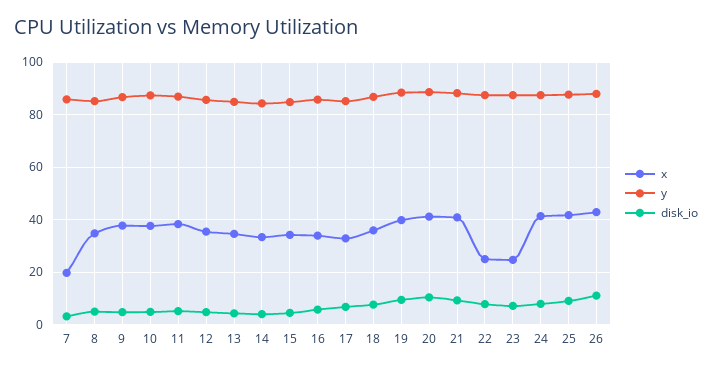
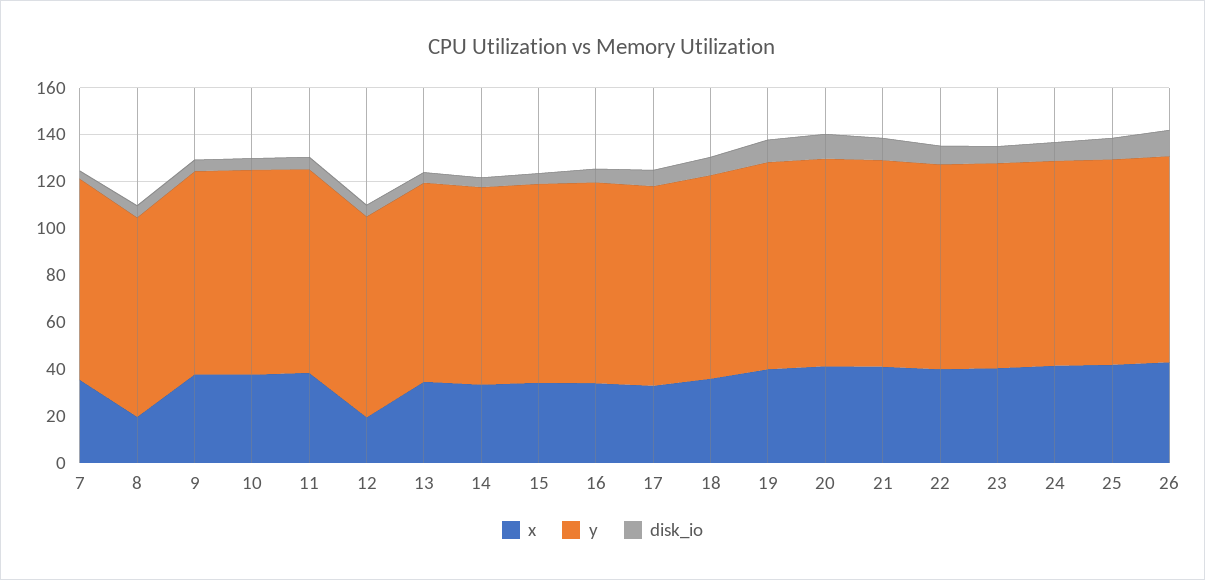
  {
    "x": {
-     "7": 20,
+     "7": 35,
-     "8": 35,
+     "8": 20,
      "9": 37.5,
      "10": 37.5,
      "11": 37.5,
-     "12": 35,
+     "12": 20,
      "13": 35,
      "14": 32.5,
      "15": 35,
      "16": 35,
      "17": 32.5,
      "18": 35,
      "19": 40,
      "20": 40,
      "21": 40,
-     "22": 25,
+     "22": 40,
-     "23": 25,
+     "23": 40,
      "24": 42.5,
      "25": 42.5,
      "26": 42.5
    },
    "y": {
      "7": 85,
      "8": 85,
      "9": 87.5,
      "10": 87.5,
      "11": 87.5,
      "12": 85,
      "13": 85,
      "14": 85,
      "15": 85,
      "16": 85,
      "17": 85,
      "18": 87.5,
      "19": 87.5,
      "20": 87.5,
      "21": 87.5,
      "22": 87.5,
      "23": 87.5,
      "24": 87.5,
      "25": 87.5,
      "26": 87.5
    },
    "disk_io": {
      "7": 2.5,
      "8": 5,
      "9": 5,
      "10": 5,
      "11": 5,
      "12": 5,
      "13": 5,
      "14": 5,
      "15": 5,
      "16": 5,
      "17": 7.5,
      "18": 7.5,
      "19": 10,
      "20": 10,
      "21": 10,
      "22": 7.5,
      "23": 7.5,
      "24": 7.5,
      "25": 10,
      "26": 10
    }
  }

